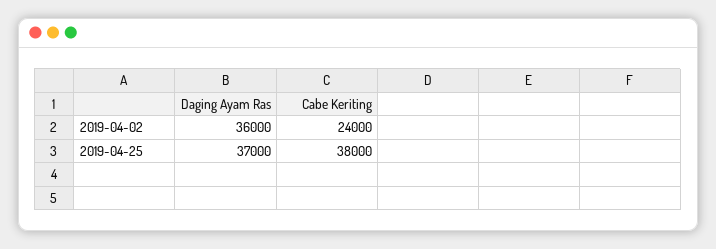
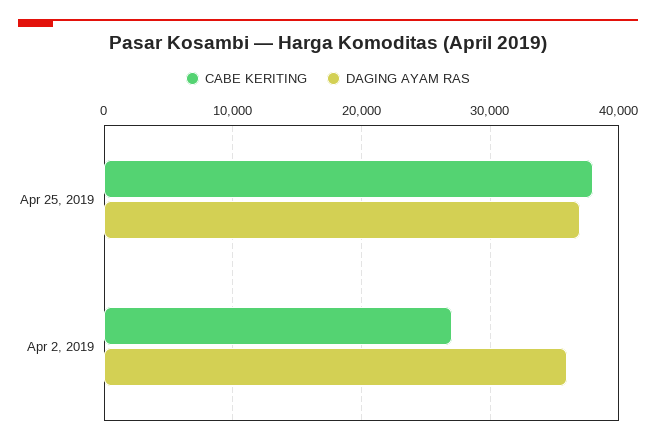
  {
    "Daging Ayam Ras": {
      "2019-04-02": 36000,
      "2019-04-25": 37000
    },
    "Cabe Keriting": {
-     "2019-04-02": 24000,
+     "2019-04-02": 27000,
      "2019-04-25": 38000
    }
  }

